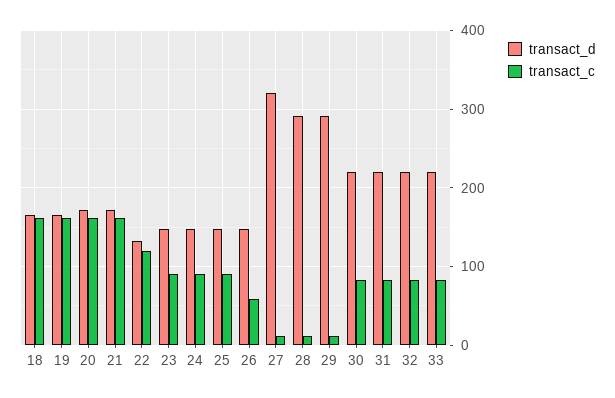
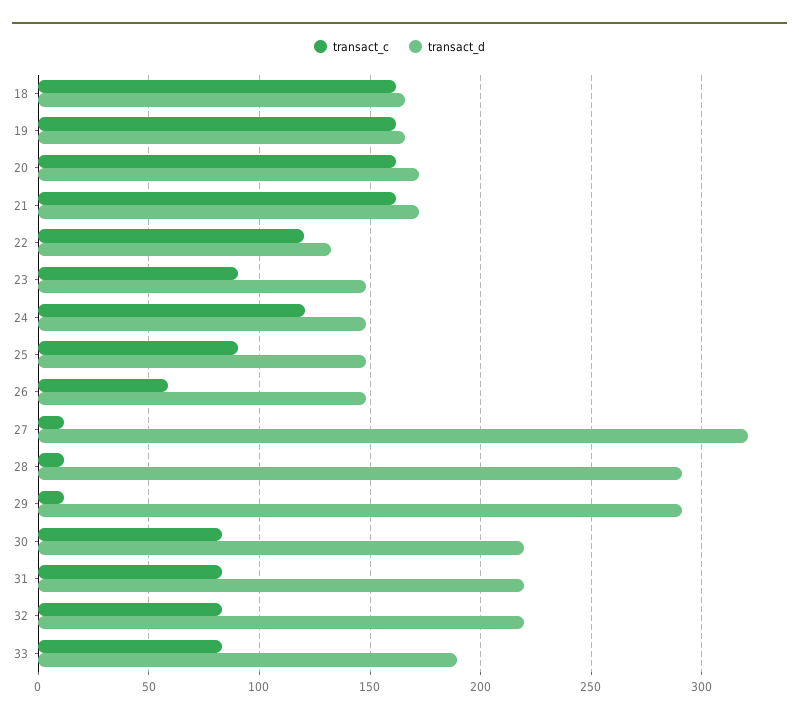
  {
    "transact_d": {
      "18": 165,
      "19": 165,
      "20": 170,
      "21": 170,
      "22": 130,
      "23": 150,
      "24": 150,
      "25": 150,
      "26": 150,
      "27": 320,
      "28": 290,
      "29": 290,
      "30": 220,
      "31": 220,
      "32": 220,
-     "33": 220
+     "33": 190
    },
    "transact_c": {
      "18": 160,
      "19": 160,
      "20": 160,
      "21": 160,
      "22": 120,
      "23": 90,
-     "24": 90,
+     "24": 120,
      "25": 90,
      "26": 60,
      "27": 10,
      "28": 10,
      "29": 10,
      "30": 85,
      "31": 85,
      "32": 85,
      "33": 85
    }
  }

